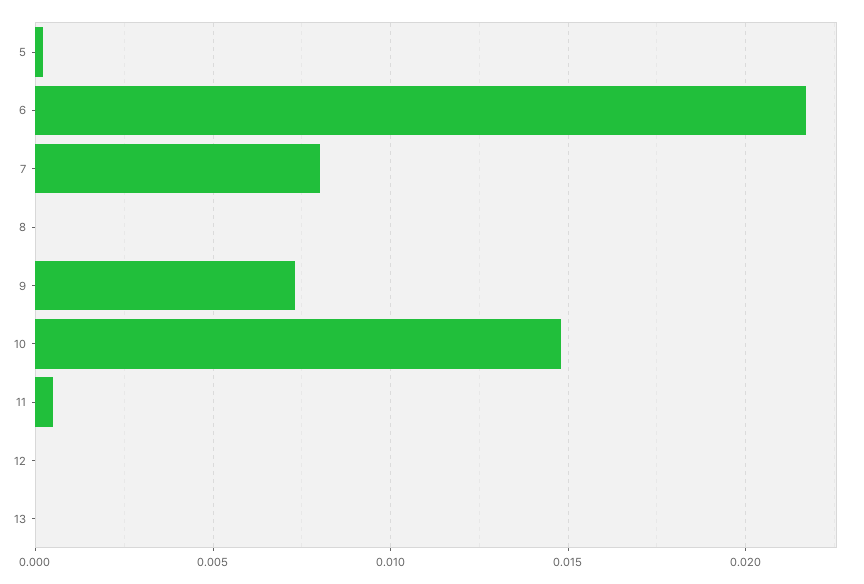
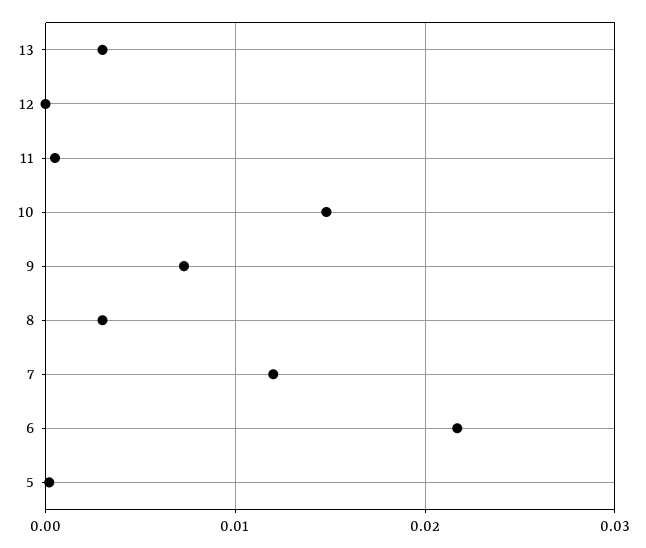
  {
    "5": 0,
    "6": 0.0215,
-   "7": 0.008,
+   "7": 0.012,
-   "8": 0,
+   "8": 0.003,
    "9": 0.0075,
    "10": 0.015,
    "11": 0.0005,
    "12": 0,
-   "13": 0
+   "13": 0.003
  }

